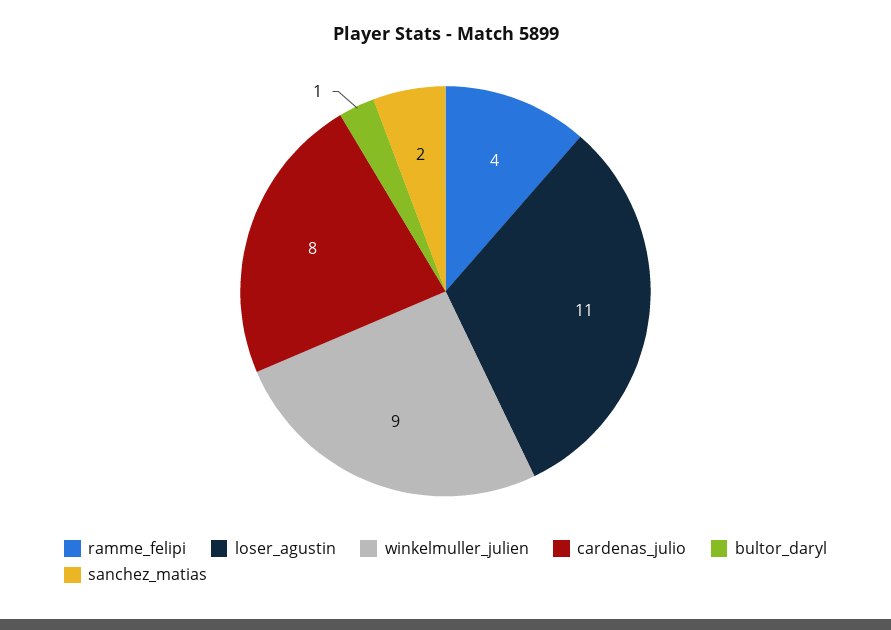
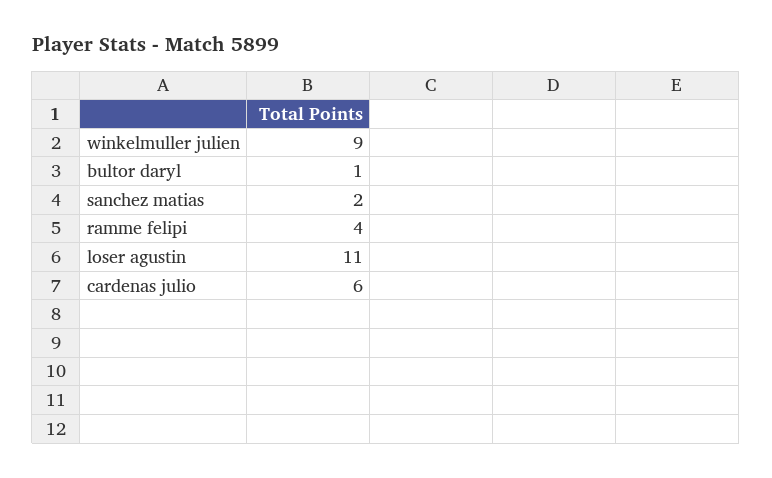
  {
    "ramme_felipi": 4,
    "loser_agustin": 11,
    "winkelmuller_julien": 9,
-   "cardenas_julio": 8,
+   "cardenas_julio": 6,
    "bultor_daryl": 1,
    "sanchez_matias": 2
  }

